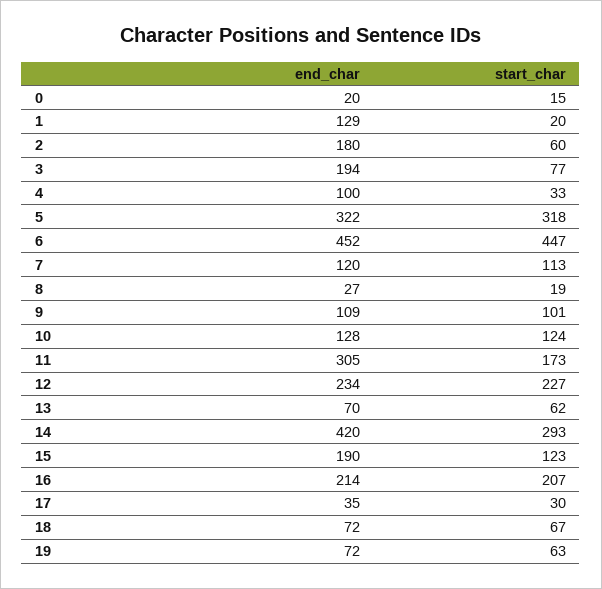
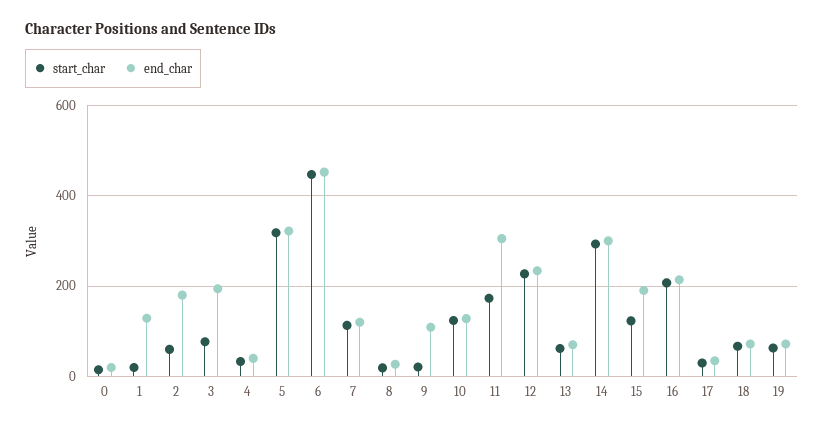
  {
    "end_char": {
      "0": 20,
      "1": 129,
      "2": 180,
      "3": 194,
-     "4": 100,
+     "4": 40,
      "5": 322,
      "6": 452,
      "7": 120,
      "8": 27,
      "9": 109,
      "10": 128,
      "11": 305,
      "12": 234,
      "13": 70,
-     "14": 420,
+     "14": 300,
      "15": 190,
      "16": 214,
      "17": 35,
      "18": 72,
      "19": 72
    },
    "start_char": {
      "0": 15,
      "1": 20,
      "2": 60,
      "3": 77,
      "4": 33,
      "5": 318,
      "6": 447,
      "7": 113,
      "8": 19,
-     "9": 101,
+     "9": 20,
      "10": 124,
      "11": 173,
      "12": 227,
      "13": 62,
      "14": 293,
      "15": 123,
      "16": 207,
      "17": 30,
      "18": 67,
      "19": 63
    }
  }

